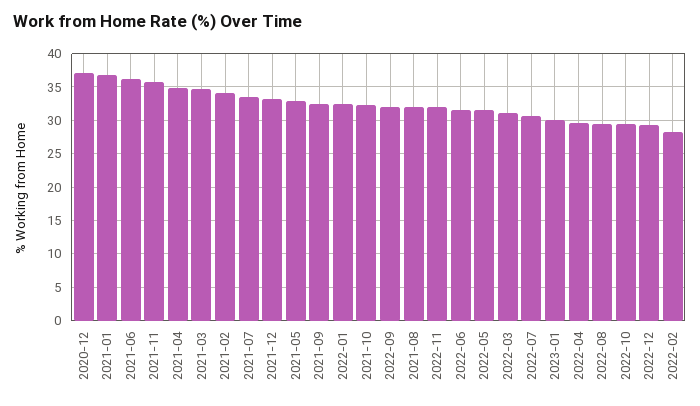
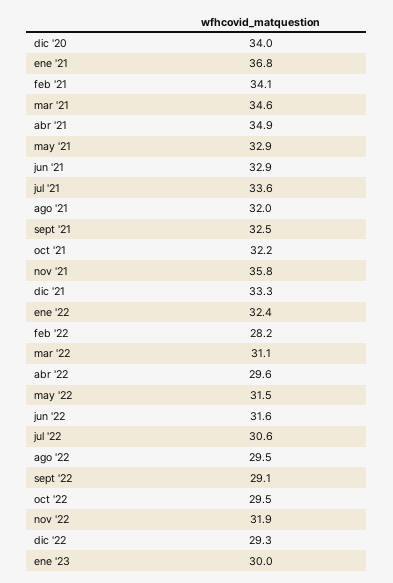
  {
-   "2020-12": 37,
+   "2020-12": 34,
    "2021-01": 36.8,
-   "2021-06": 36,
+   "2021-06": 32.9,
    "2021-11": 35.8,
    "2021-04": 34.9,
    "2021-03": 34.6,
    "2021-02": 34.1,
    "2021-07": 33.6,
    "2021-12": 33.3,
    "2021-05": 32.9,
    "2021-09": 32.5,
    "2022-01": 32.4,
    "2021-10": 32.2,
-   "2022-09": 32,
+   "2022-09": 29.1,
    "2021-08": 32,
    "2022-11": 31.9,
    "2022-06": 31.6,
    "2022-05": 31.5,
    "2022-03": 31.1,
    "2022-07": 30.6,
    "2023-01": 30,
    "2022-04": 29.6,
    "2022-08": 29.5,
    "2022-10": 29.5,
    "2022-12": 29.3,
    "2022-02": 28.2
  }

